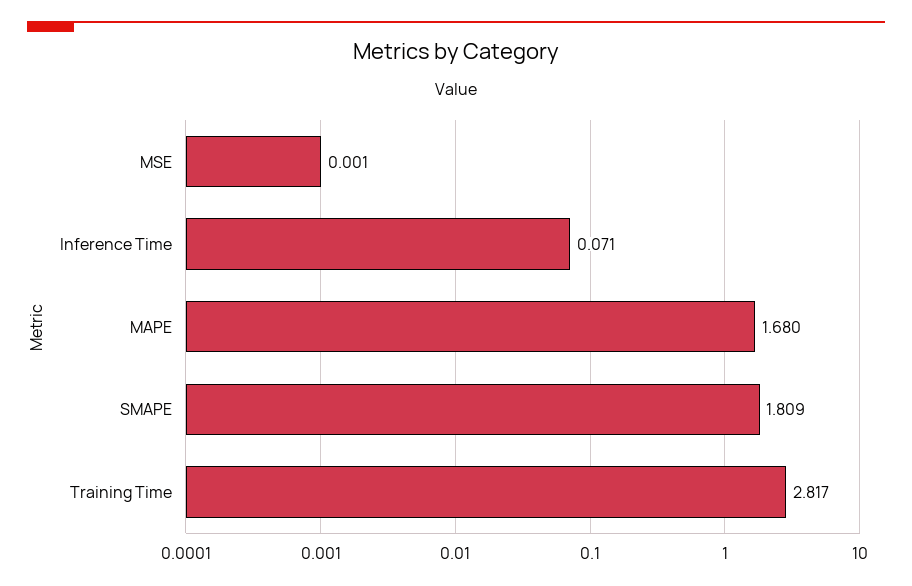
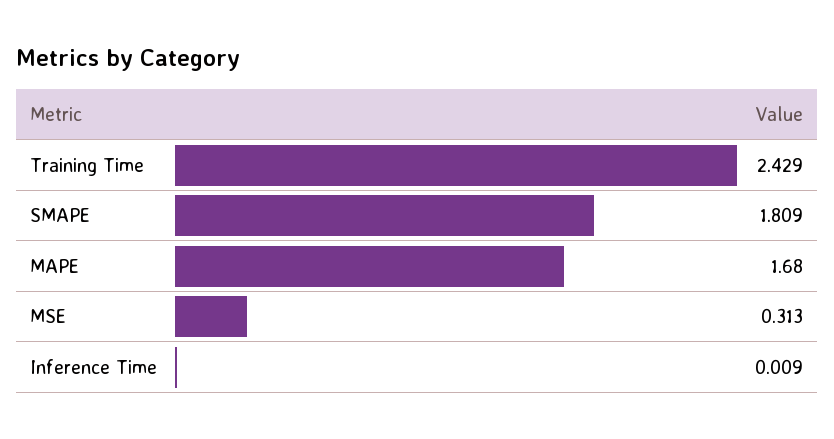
  {
-   "MSE": 0.001,
+   "MSE": 0.313,
-   "Inference Time": 0.071,
+   "Inference Time": 0.009,
    "MAPE": 1.68,
    "SMAPE": 1.809,
-   "Training Time": 2.817
+   "Training Time": 2.429
  }

